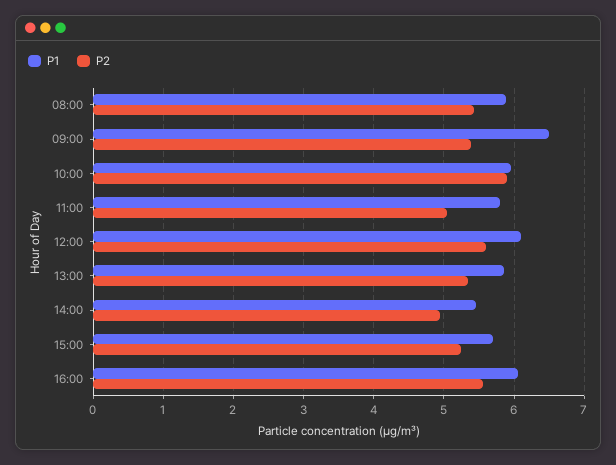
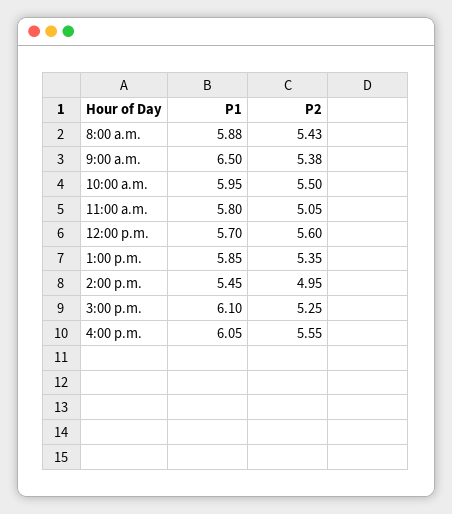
  {
    "P1": {
      "08:00": 5.88,
      "09:00": 6.5,
      "10:00": 5.95,
      "11:00": 5.8,
-     "12:00": 6.1,
+     "12:00": 5.7,
      "13:00": 5.85,
      "14:00": 5.45,
-     "15:00": 5.7,
+     "15:00": 6.1,
      "16:00": 6.05
    },
    "P2": {
      "08:00": 5.43,
      "09:00": 5.38,
-     "10:00": 5.9,
+     "10:00": 5.5,
      "11:00": 5.05,
      "12:00": 5.6,
      "13:00": 5.35,
      "14:00": 4.95,
      "15:00": 5.25,
      "16:00": 5.55
    }
  }

